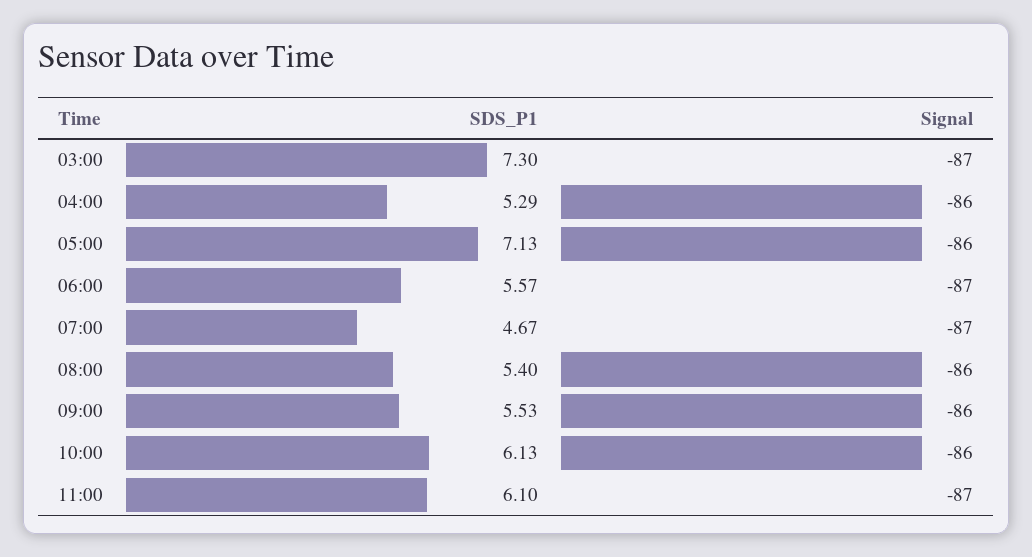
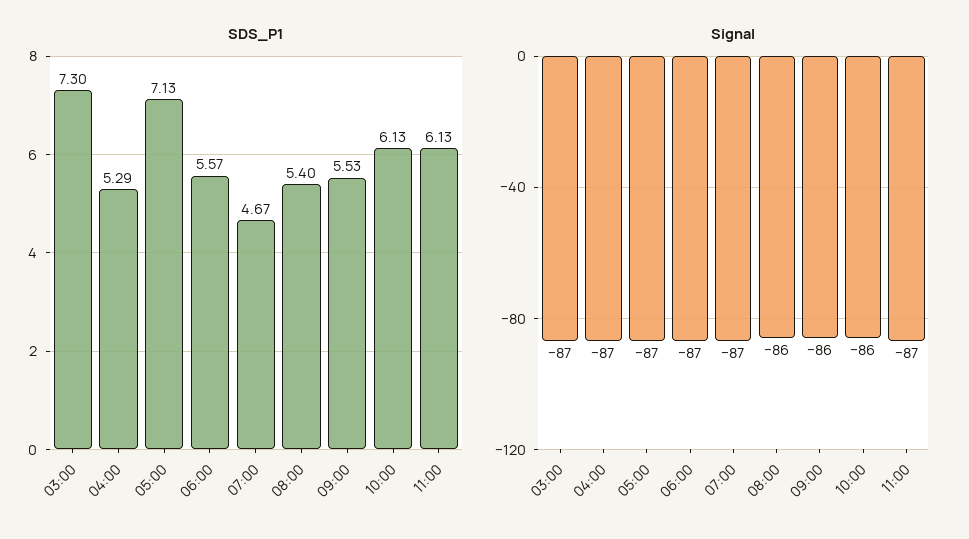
  {
    "SDS_P1": {
      "03:00": 7.3,
      "04:00": 5.29,
      "05:00": 7.13,
      "06:00": 5.57,
      "07:00": 4.67,
      "08:00": 5.4,
      "09:00": 5.53,
      "10:00": 6.13,
-     "11:00": 6.1
+     "11:00": 6.13
    },
    "Signal": {
      "03:00": -87,
-     "04:00": -86,
+     "04:00": -87,
-     "05:00": -86,
+     "05:00": -87,
      "06:00": -87,
      "07:00": -87,
      "08:00": -86,
      "09:00": -86,
      "10:00": -86,
      "11:00": -87
    }
  }

